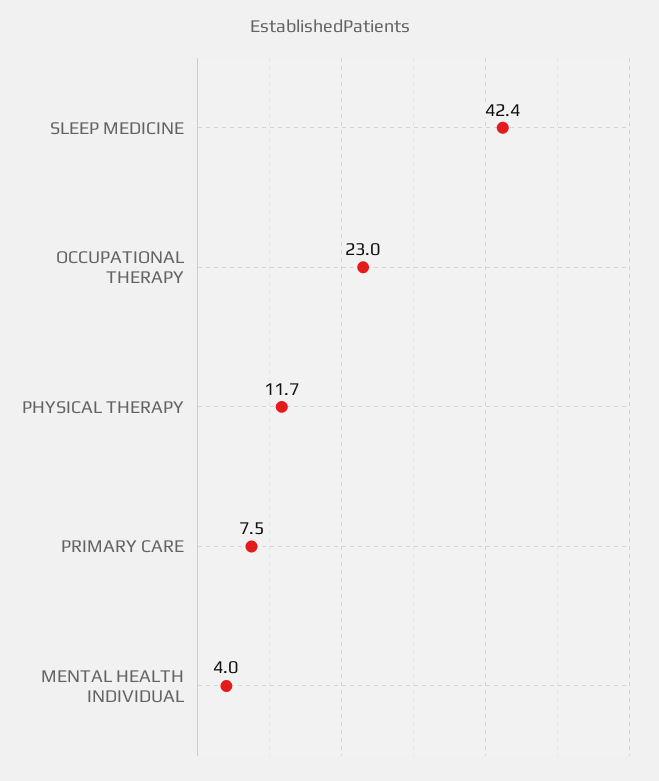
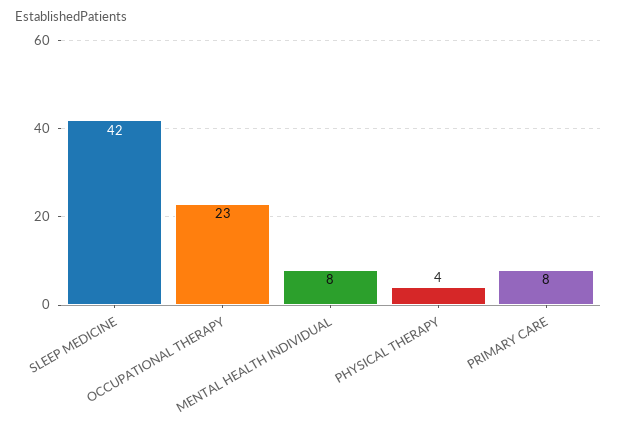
  {
    "SLEEP MEDICINE": 42.4,
    "OCCUPATIONAL THERAPY": 23,
-   "PHYSICAL THERAPY": 11.7,
+   "PHYSICAL THERAPY": 4,
    "PRIMARY CARE": 7.5,
-   "MENTAL HEALTH INDIVIDUAL": 4
+   "MENTAL HEALTH INDIVIDUAL": 8
  }

